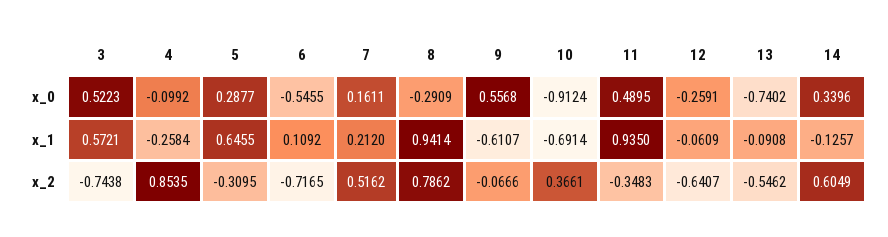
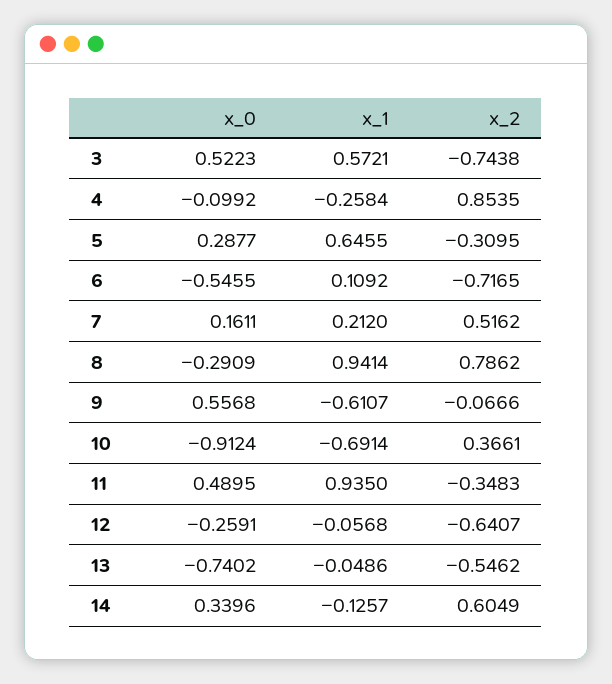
  {
    "3": {
      "x_0": 0.5223,
      "x_1": 0.5721,
      "x_2": -0.7438
    },
    "4": {
      "x_0": -0.0992,
      "x_1": -0.2584,
      "x_2": 0.8535
    },
    "5": {
      "x_0": 0.2877,
      "x_1": 0.6455,
      "x_2": -0.3095
    },
    "6": {
      "x_0": -0.5455,
      "x_1": 0.1092,
      "x_2": -0.7165
    },
    "7": {
      "x_0": 0.1611,
      "x_1": 0.212,
      "x_2": 0.5162
    },
    "8": {
      "x_0": -0.2909,
      "x_1": 0.9414,
      "x_2": 0.7862
    },
    "9": {
      "x_0": 0.5568,
      "x_1": -0.6107,
      "x_2": -0.0666
    },
    "10": {
      "x_0": -0.9124,
      "x_1": -0.6914,
      "x_2": 0.3661
    },
    "11": {
      "x_0": 0.4895,
      "x_1": 0.935,
      "x_2": -0.3483
    },
    "12": {
      "x_0": -0.2591,
-     "x_1": -0.0609,
+     "x_1": -0.0568,
      "x_2": -0.6407
    },
    "13": {
      "x_0": -0.7402,
-     "x_1": -0.0908,
+     "x_1": -0.0486,
      "x_2": -0.5462
    },
    "14": {
      "x_0": 0.3396,
      "x_1": -0.1257,
      "x_2": 0.6049
    }
  }

